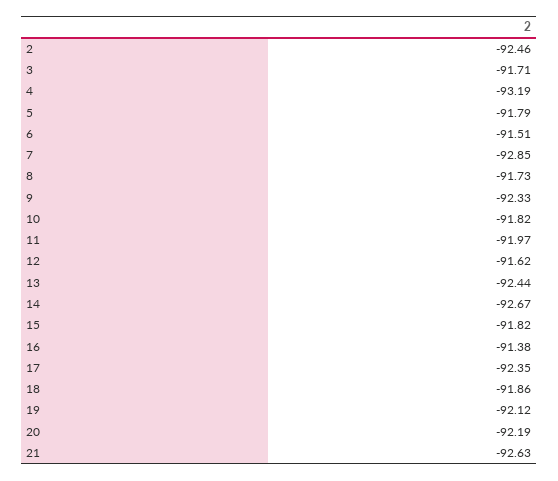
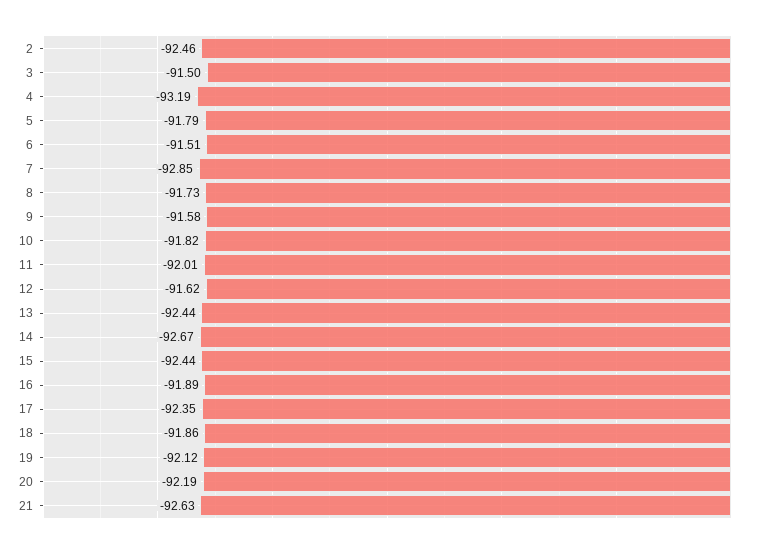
  {
    "2": -92.46,
-   "3": -91.71,
+   "3": -91.5,
    "4": -93.19,
    "5": -91.79,
    "6": -91.51,
    "7": -92.85,
    "8": -91.73,
-   "9": -92.33,
+   "9": -91.58,
    "10": -91.82,
-   "11": -91.97,
+   "11": -92.01,
    "12": -91.62,
    "13": -92.44,
    "14": -92.67,
-   "15": -91.82,
+   "15": -92.44,
-   "16": -91.38,
+   "16": -91.89,
    "17": -92.35,
    "18": -91.86,
    "19": -92.12,
    "20": -92.19,
    "21": -92.63
  }

